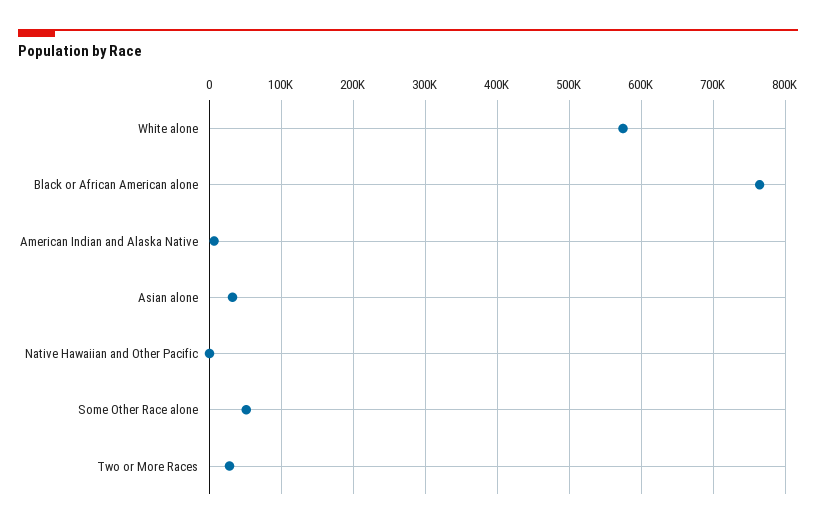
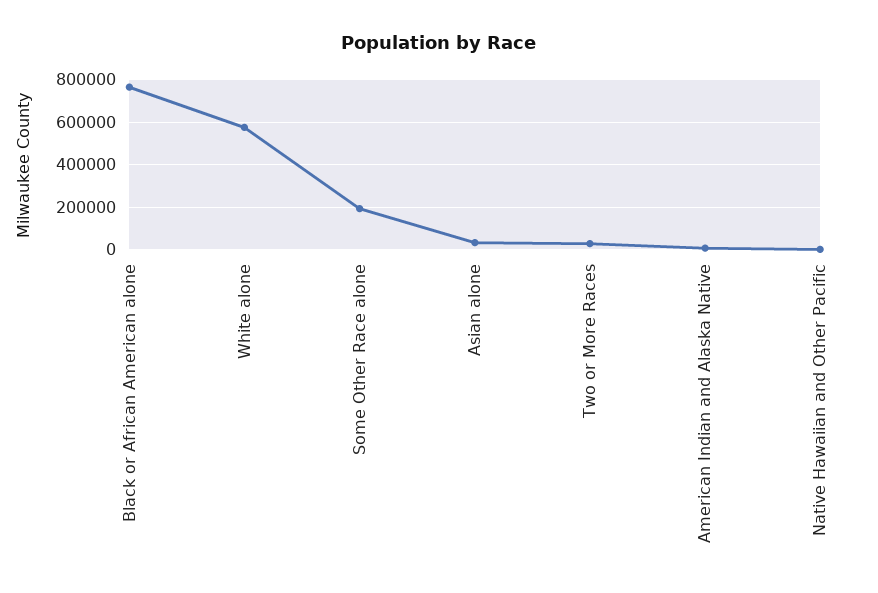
  {
    "White alone": 570000,
    "Black or African American alone": 760000,
    "American Indian and Alaska Native": 10000,
    "Asian alone": 30000,
    "Native Hawaiian and Other Pacific": 0,
-   "Some Other Race alone": 50000,
+   "Some Other Race alone": 200000,
    "Two or More Races": 30000
  }

